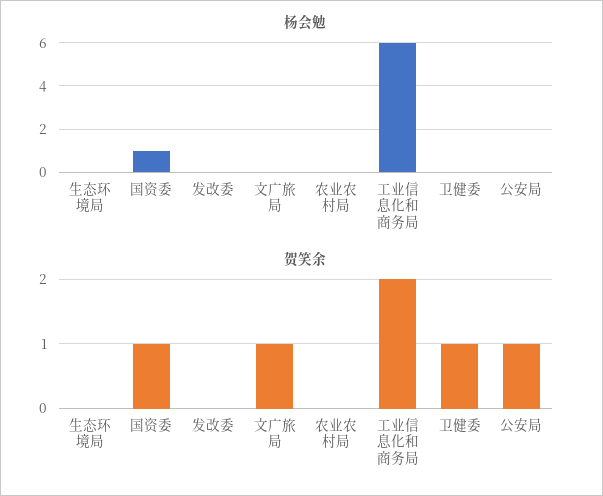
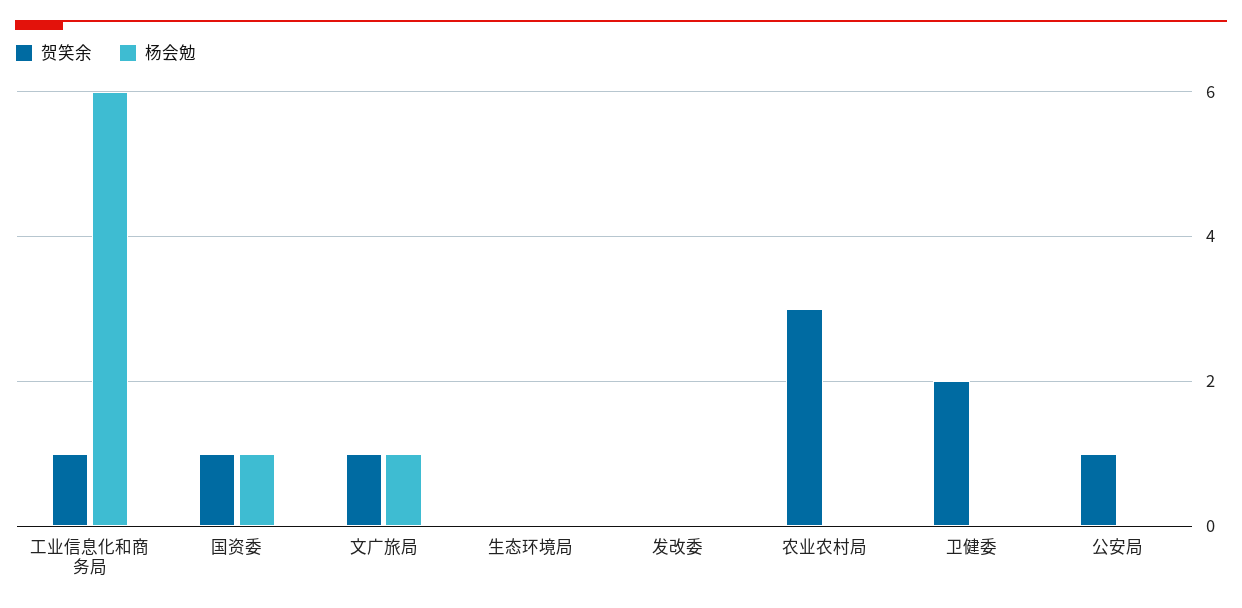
  {
    "杨会勉": {
      "生态环境局": 0,
      "国资委": 1,
      "发改委": 0,
-     "文广旅局": 0,
+     "文广旅局": 1,
      "农业农村局": 0,
      "工业信息化和商务局": 6,
      "卫健委": 0,
      "公安局": 0
    },
    "贺笑余": {
      "生态环境局": 0,
      "国资委": 1,
      "发改委": 0,
      "文广旅局": 1,
-     "农业农村局": 0,
+     "农业农村局": 3,
-     "工业信息化和商务局": 2,
+     "工业信息化和商务局": 1,
-     "卫健委": 1,
+     "卫健委": 2,
      "公安局": 1
    }
  }

